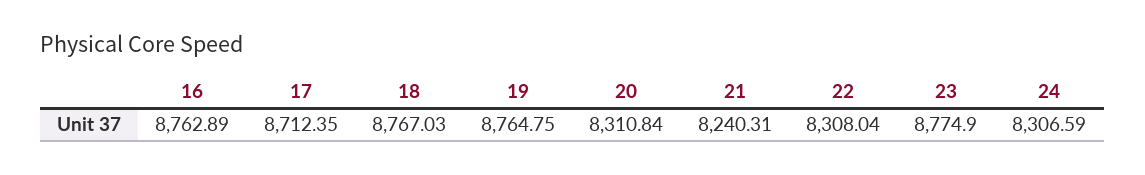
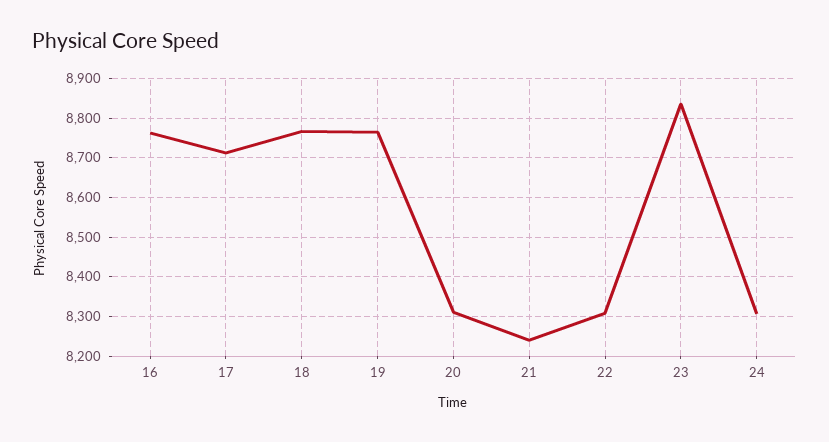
  {
    "16": 8762.89,
    "17": 8712.35,
    "18": 8767.03,
    "19": 8764.75,
    "20": 8310.84,
    "21": 8240.31,
    "22": 8308.04,
-   "23": 8774.9,
+   "23": 8840,
    "24": 8306.59
  }

